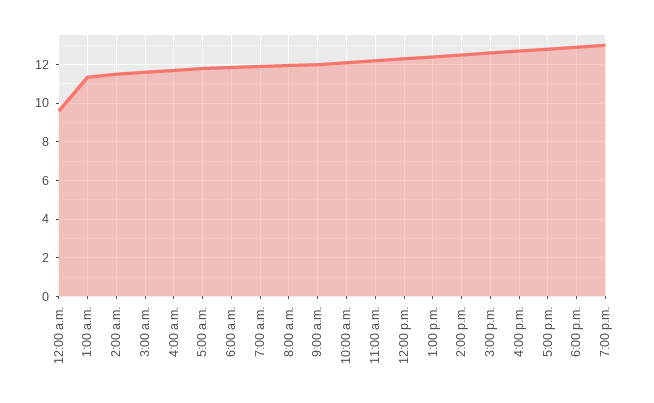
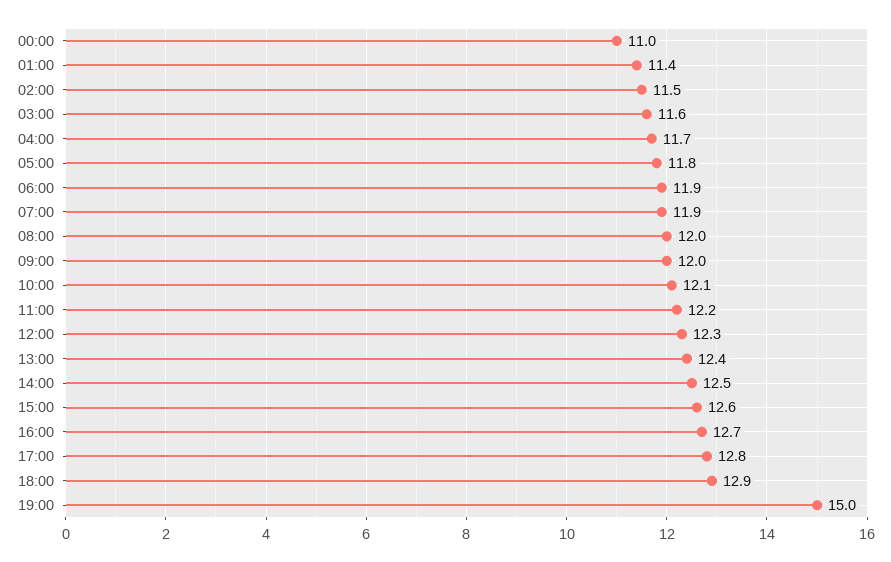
  {
-   "12:00 a.m.": 9.5,
+   "12:00 a.m.": 11,
    "1:00 a.m.": 11.4,
    "2:00 a.m.": 11.5,
    "3:00 a.m.": 11.6,
    "4:00 a.m.": 11.7,
    "5:00 a.m.": 11.8,
    "6:00 a.m.": 11.9,
    "7:00 a.m.": 11.9,
    "8:00 a.m.": 12,
    "9:00 a.m.": 12,
    "10:00 a.m.": 12.1,
    "11:00 a.m.": 12.2,
    "12:00 p.m.": 12.3,
    "1:00 p.m.": 12.4,
    "2:00 p.m.": 12.5,
    "3:00 p.m.": 12.6,
    "4:00 p.m.": 12.7,
    "5:00 p.m.": 12.8,
    "6:00 p.m.": 12.9,
-   "7:00 p.m.": 13
+   "7:00 p.m.": 15
  }

